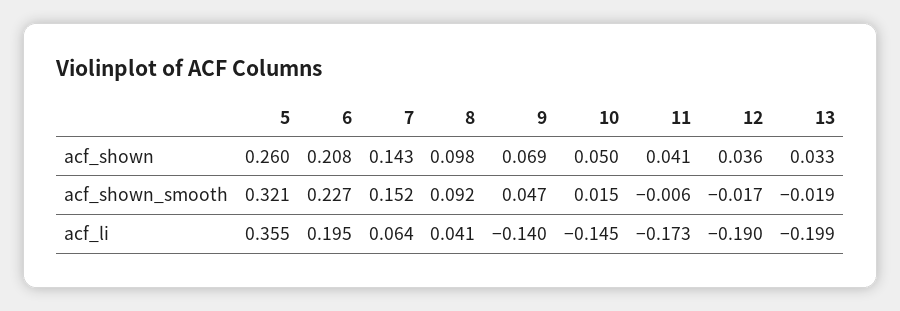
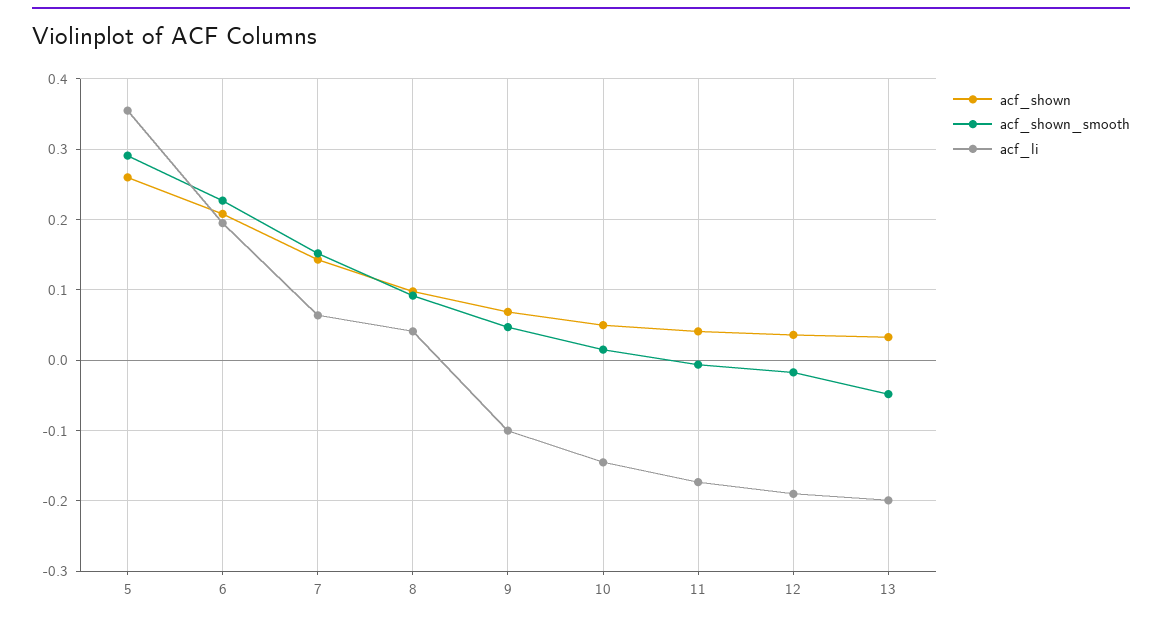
  {
    "acf_shown": {
      "5": 0.26,
      "6": 0.208,
      "7": 0.143,
      "8": 0.098,
      "9": 0.069,
      "10": 0.05,
      "11": 0.041,
      "12": 0.036,
      "13": 0.033
    },
    "acf_shown_smooth": {
-     "5": 0.321,
+     "5": 0.29,
      "6": 0.227,
      "7": 0.152,
      "8": 0.092,
      "9": 0.047,
      "10": 0.015,
      "11": -0.006,
      "12": -0.017,
-     "13": -0.019
+     "13": -0.05
    },
    "acf_li": {
      "5": 0.355,
      "6": 0.195,
      "7": 0.064,
      "8": 0.041,
-     "9": -0.14,
+     "9": -0.1,
      "10": -0.145,
      "11": -0.173,
      "12": -0.19,
      "13": -0.199
    }
  }

